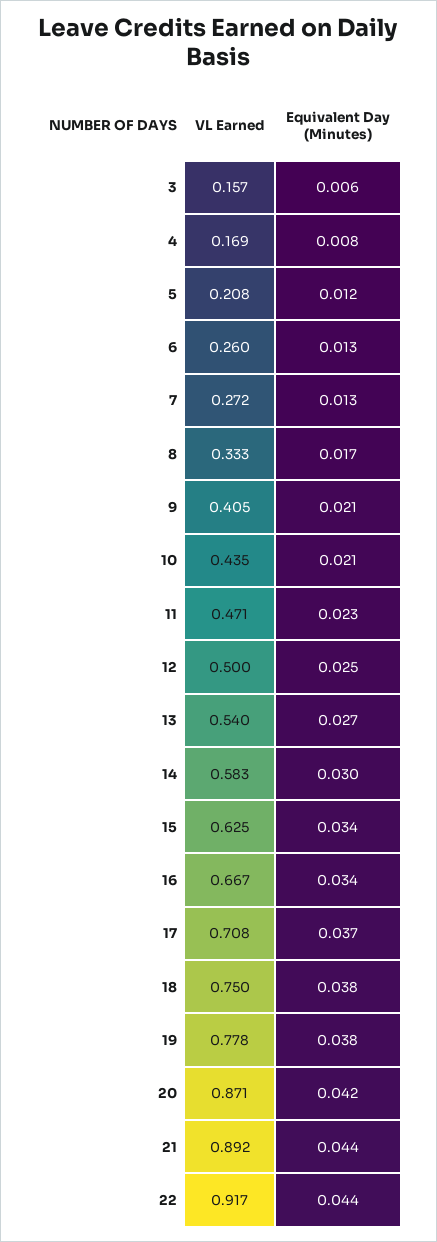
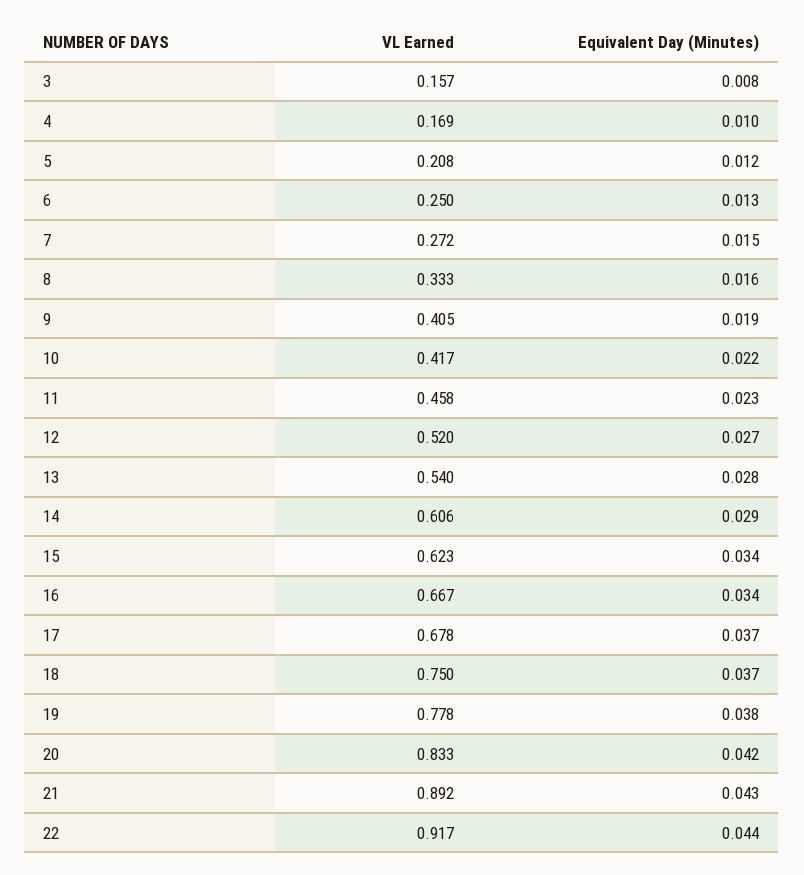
  {
    "VL Earned": {
      "3": 0.157,
      "4": 0.169,
      "5": 0.208,
-     "6": 0.26,
+     "6": 0.25,
      "7": 0.272,
      "8": 0.333,
      "9": 0.405,
-     "10": 0.435,
+     "10": 0.417,
-     "11": 0.471,
+     "11": 0.458,
-     "12": 0.5,
+     "12": 0.52,
      "13": 0.54,
-     "14": 0.583,
+     "14": 0.606,
-     "15": 0.625,
+     "15": 0.623,
      "16": 0.667,
-     "17": 0.708,
+     "17": 0.678,
      "18": 0.75,
      "19": 0.778,
-     "20": 0.871,
+     "20": 0.833,
      "21": 0.892,
      "22": 0.917
    },
    "Equivalent Day (Minutes)": {
-     "3": 0.006,
+     "3": 0.008,
-     "4": 0.008,
+     "4": 0.01,
      "5": 0.012,
      "6": 0.013,
-     "7": 0.013,
+     "7": 0.015,
-     "8": 0.017,
+     "8": 0.016,
-     "9": 0.021,
+     "9": 0.019,
-     "10": 0.021,
+     "10": 0.022,
      "11": 0.023,
-     "12": 0.025,
+     "12": 0.027,
-     "13": 0.027,
+     "13": 0.028,
-     "14": 0.03,
+     "14": 0.029,
      "15": 0.034,
      "16": 0.034,
      "17": 0.037,
-     "18": 0.038,
+     "18": 0.037,
      "19": 0.038,
      "20": 0.042,
-     "21": 0.044,
+     "21": 0.043,
      "22": 0.044
    }
  }

